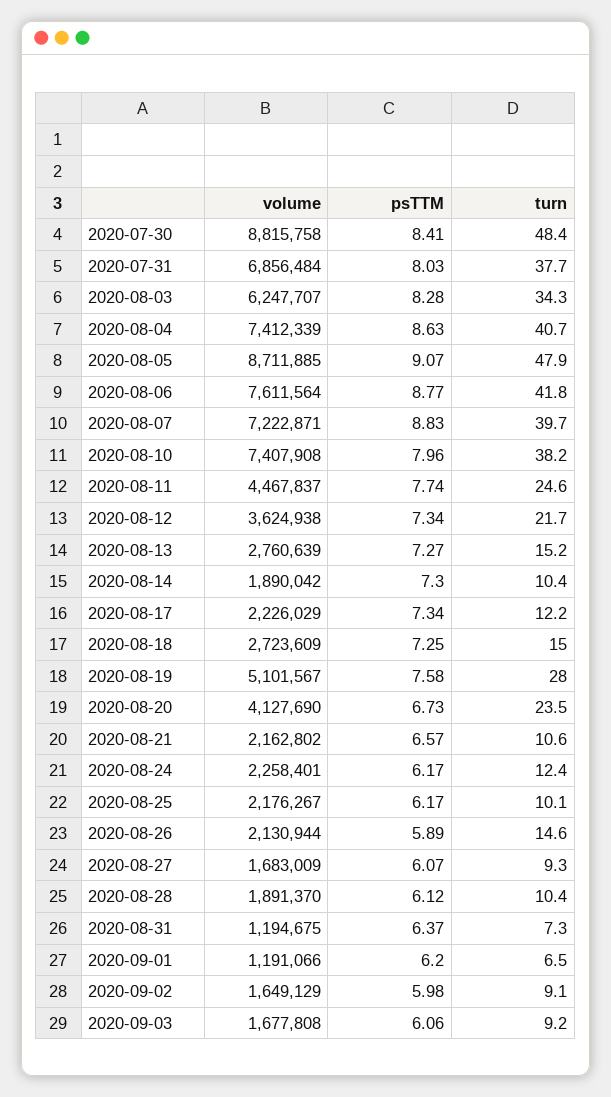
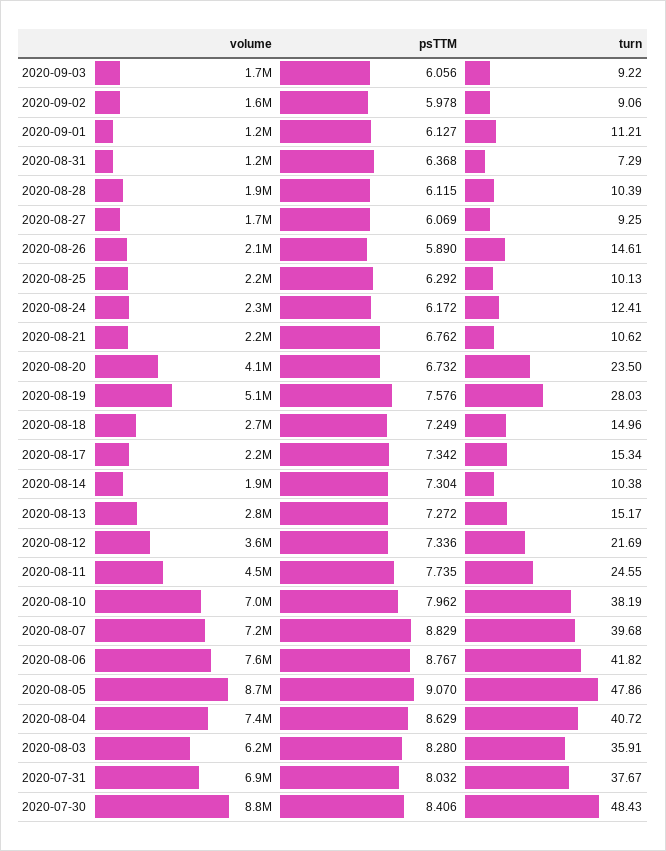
  {
    "volume": {
      "2020-07-30": 8815758,
      "2020-07-31": 6856484,
      "2020-08-03": 6247707,
      "2020-08-04": 7412339,
      "2020-08-05": 8711885,
      "2020-08-06": 7611564,
      "2020-08-07": 7222871,
-     "2020-08-10": 7407908,
+     "2020-08-10": 7000000,
      "2020-08-11": 4467837,
      "2020-08-12": 3624938,
      "2020-08-13": 2760639,
      "2020-08-14": 1890042,
      "2020-08-17": 2226029,
      "2020-08-18": 2723609,
      "2020-08-19": 5101567,
      "2020-08-20": 4127690,
      "2020-08-21": 2162802,
      "2020-08-24": 2258401,
      "2020-08-25": 2176267,
      "2020-08-26": 2130944,
      "2020-08-27": 1683009,
      "2020-08-28": 1891370,
      "2020-08-31": 1194675,
      "2020-09-01": 1191066,
      "2020-09-02": 1649129,
      "2020-09-03": 1677808
    },
    "psTTM": {
      "2020-07-30": 8.406,
      "2020-07-31": 8.032,
      "2020-08-03": 8.28,
      "2020-08-04": 8.629,
      "2020-08-05": 9.07,
      "2020-08-06": 8.767,
      "2020-08-07": 8.829,
      "2020-08-10": 7.962,
      "2020-08-11": 7.735,
      "2020-08-12": 7.336,
      "2020-08-13": 7.272,
      "2020-08-14": 7.304,
      "2020-08-17": 7.342,
      "2020-08-18": 7.249,
      "2020-08-19": 7.576,
      "2020-08-20": 6.732,
-     "2020-08-21": 6.57,
+     "2020-08-21": 6.762,
      "2020-08-24": 6.172,
-     "2020-08-25": 6.17,
+     "2020-08-25": 6.292,
      "2020-08-26": 5.89,
      "2020-08-27": 6.069,
      "2020-08-28": 6.115,
      "2020-08-31": 6.368,
-     "2020-09-01": 6.2,
+     "2020-09-01": 6.127,
      "2020-09-02": 5.978,
      "2020-09-03": 6.056
    },
    "turn": {
      "2020-07-30": 48.43,
      "2020-07-31": 37.67,
-     "2020-08-03": 34.3,
+     "2020-08-03": 35.91,
      "2020-08-04": 40.72,
      "2020-08-05": 47.86,
      "2020-08-06": 41.82,
      "2020-08-07": 39.68,
      "2020-08-10": 38.19,
      "2020-08-11": 24.55,
      "2020-08-12": 21.69,
      "2020-08-13": 15.17,
      "2020-08-14": 10.38,
-     "2020-08-17": 12.2,
+     "2020-08-17": 15.34,
      "2020-08-18": 14.96,
      "2020-08-19": 28.03,
      "2020-08-20": 23.5,
      "2020-08-21": 10.62,
      "2020-08-24": 12.41,
      "2020-08-25": 10.13,
      "2020-08-26": 14.61,
      "2020-08-27": 9.25,
      "2020-08-28": 10.39,
      "2020-08-31": 7.29,
-     "2020-09-01": 6.5,
+     "2020-09-01": 11.21,
      "2020-09-02": 9.06,
      "2020-09-03": 9.22
    }
  }

